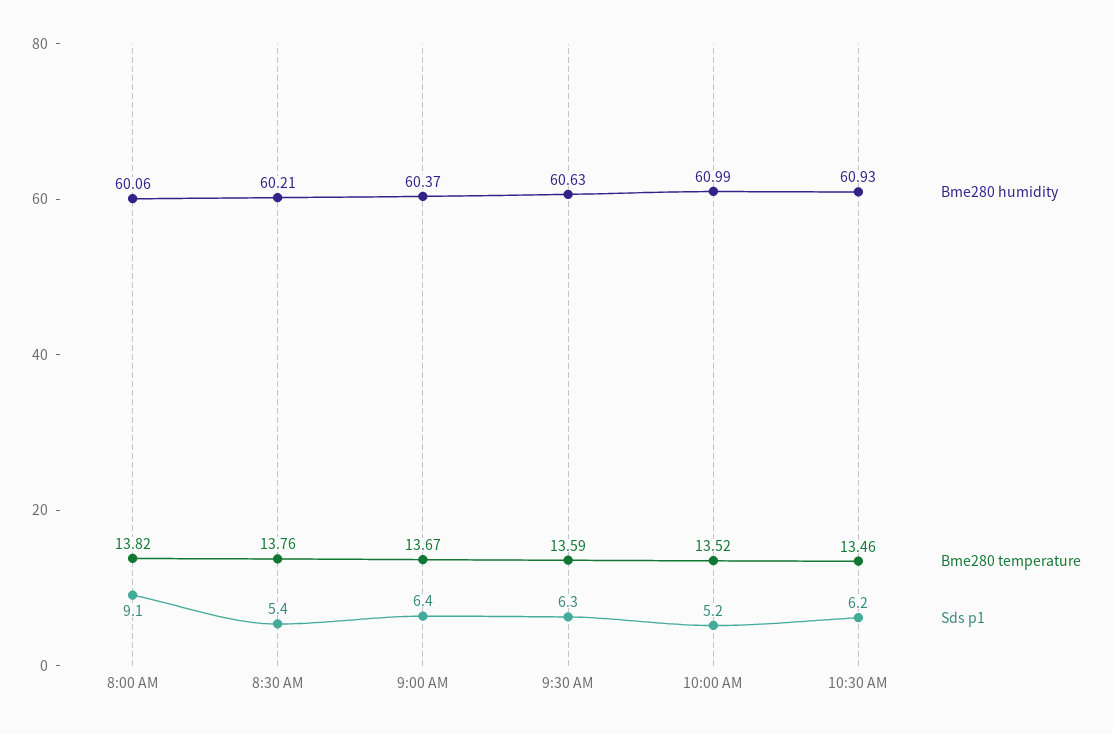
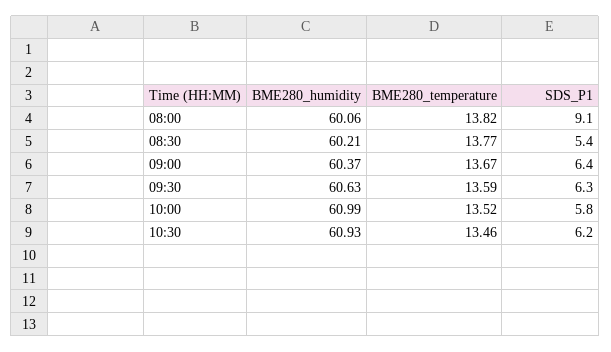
  {
    "Bme280 humidity": {
      "8:00 AM": 60.06,
      "8:30 AM": 60.21,
      "9:00 AM": 60.37,
      "9:30 AM": 60.63,
      "10:00 AM": 60.99,
      "10:30 AM": 60.93
    },
    "Bme280 temperature": {
      "8:00 AM": 13.82,
-     "8:30 AM": 13.76,
+     "8:30 AM": 13.77,
      "9:00 AM": 13.67,
      "9:30 AM": 13.59,
      "10:00 AM": 13.52,
      "10:30 AM": 13.46
    },
    "Sds p1": {
      "8:00 AM": 9.1,
      "8:30 AM": 5.4,
      "9:00 AM": 6.4,
      "9:30 AM": 6.3,
-     "10:00 AM": 5.2,
+     "10:00 AM": 5.8,
      "10:30 AM": 6.2
    }
  }

